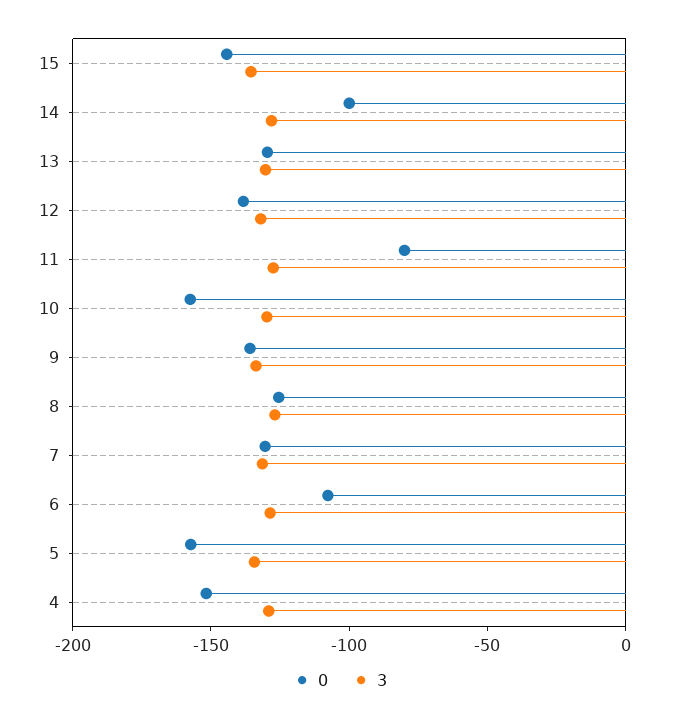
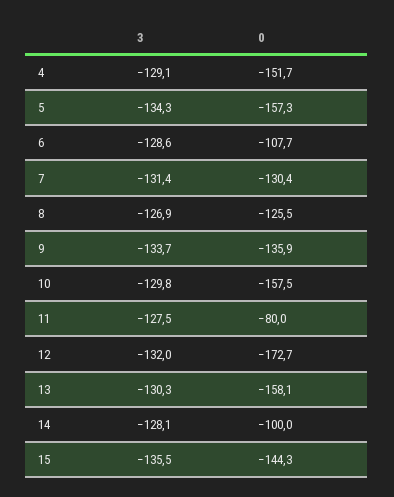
  {
    "0": {
      "15": -144.3,
      "14": -100,
-     "13": -130,
+     "13": -158.1,
-     "12": -140,
+     "12": -172.7,
      "11": -80,
      "10": -157.5,
      "9": -135.9,
      "8": -125.5,
      "7": -130.4,
      "6": -107.7,
      "5": -157.3,
      "4": -151.7
    },
    "3": {
      "15": -135.5,
      "14": -128.1,
      "13": -130.3,
      "12": -132,
      "11": -127.5,
      "10": -129.8,
      "9": -133.7,
      "8": -126.9,
      "7": -131.4,
      "6": -128.6,
      "5": -134.3,
      "4": -129.1
    }
  }

